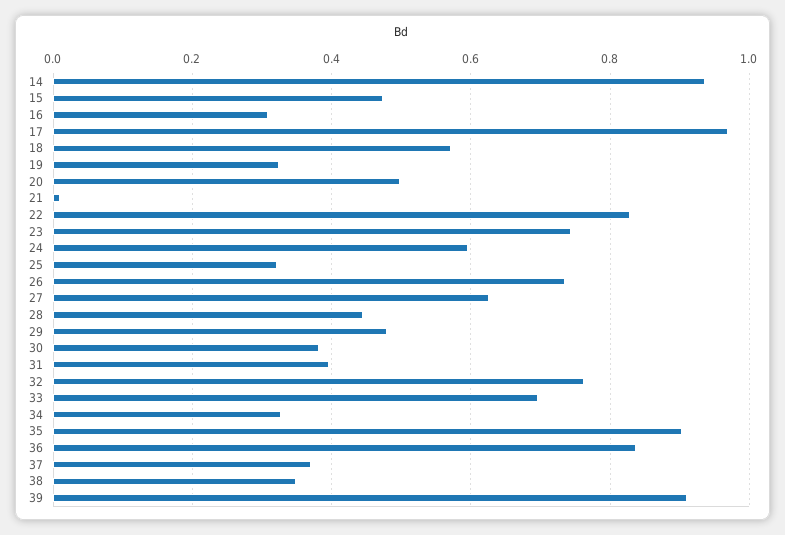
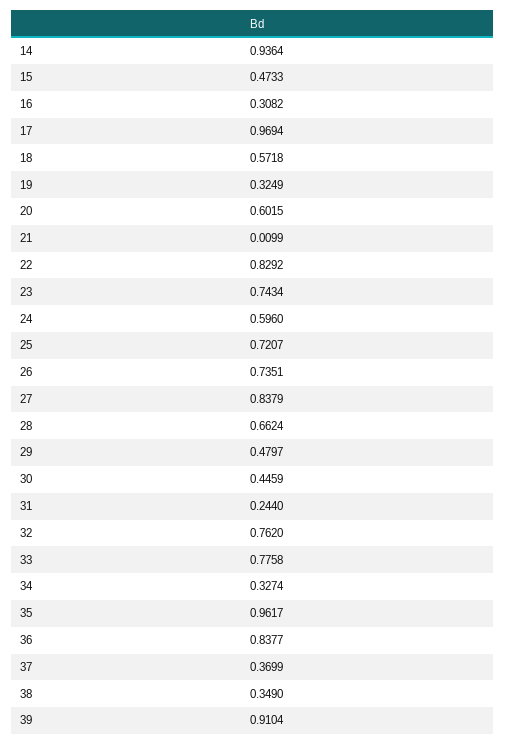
  {
    "14": 0.9364,
    "15": 0.4733,
    "16": 0.3082,
    "17": 0.9694,
    "18": 0.5718,
    "19": 0.3249,
-   "20": 0.5,
+   "20": 0.6015,
    "21": 0.0099,
    "22": 0.8292,
    "23": 0.7434,
    "24": 0.596,
-   "25": 0.32,
+   "25": 0.7207,
    "26": 0.7351,
-   "27": 0.62,
+   "27": 0.8379,
-   "28": 0.44,
+   "28": 0.6624,
    "29": 0.4797,
-   "30": 0.38,
+   "30": 0.4459,
-   "31": 0.4,
+   "31": 0.244,
    "32": 0.762,
-   "33": 0.7,
+   "33": 0.7758,
    "34": 0.3274,
-   "35": 0.9,
+   "35": 0.9617,
    "36": 0.8377,
    "37": 0.3699,
    "38": 0.349,
    "39": 0.9104
  }

